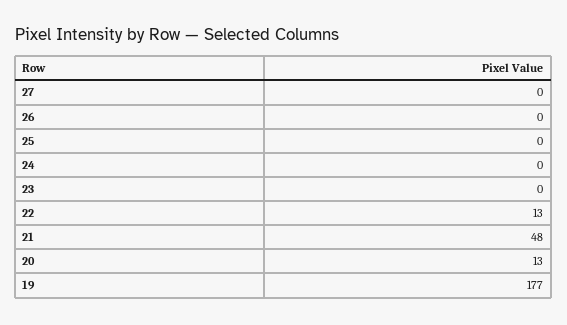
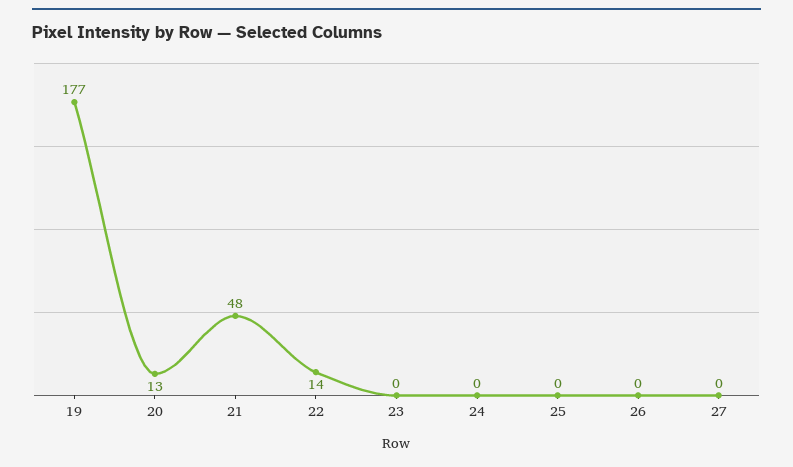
  {
    "27": 0,
    "26": 0,
    "25": 0,
    "24": 0,
    "23": 0,
-   "22": 13,
+   "22": 14,
    "21": 48,
    "20": 13,
    "19": 177
  }

